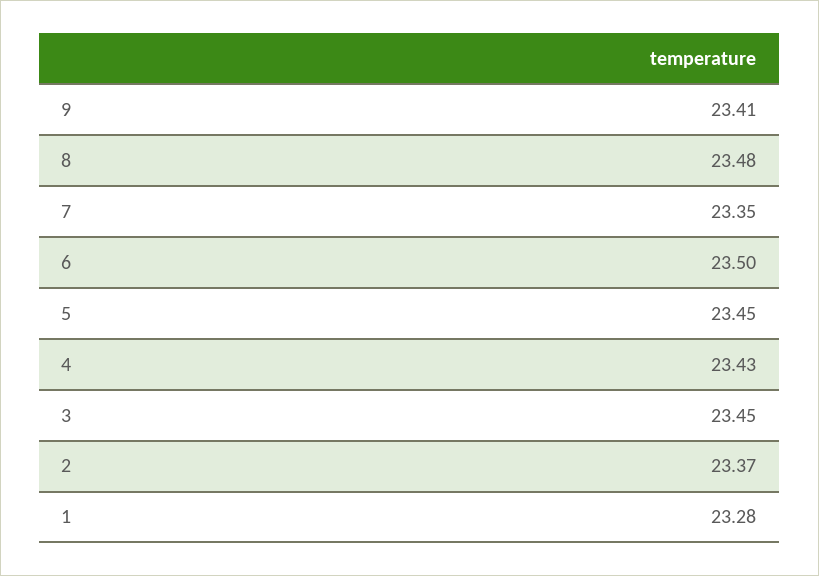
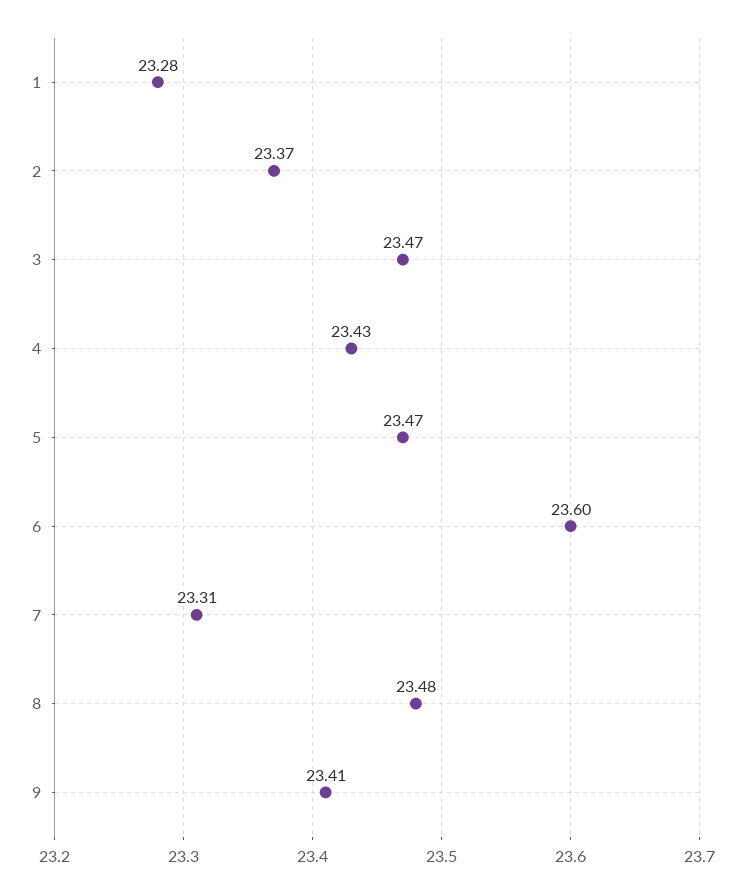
  {
    "9": 23.41,
    "8": 23.48,
-   "7": 23.35,
+   "7": 23.31,
-   "6": 23.5,
+   "6": 23.6,
-   "5": 23.45,
+   "5": 23.47,
    "4": 23.43,
-   "3": 23.45,
+   "3": 23.47,
    "2": 23.37,
    "1": 23.28
  }

